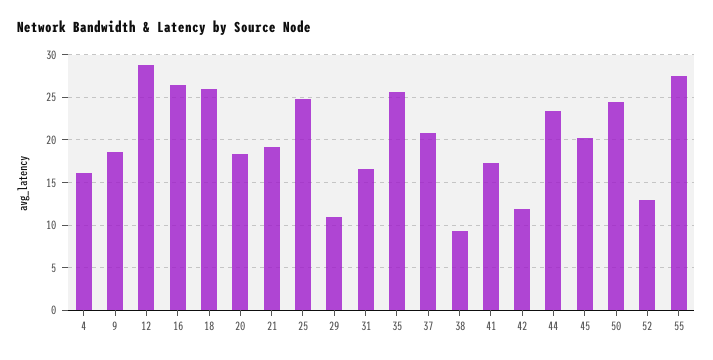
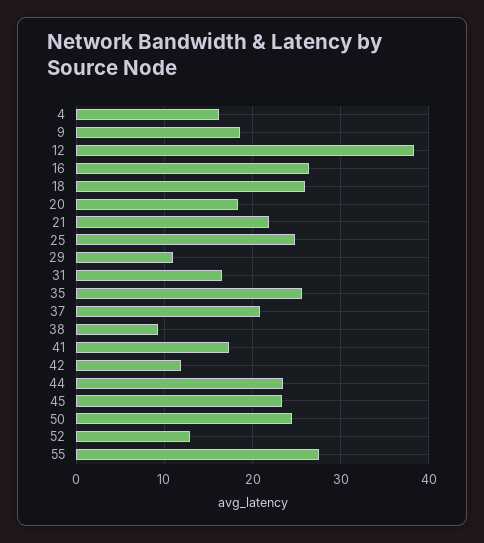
  {
    "4": 16,
    "9": 19,
-   "12": 29,
+   "12": 38,
    "16": 26,
    "18": 26,
    "20": 18,
-   "21": 19,
+   "21": 22,
    "25": 25,
    "29": 11,
    "31": 17,
    "35": 26,
    "37": 21,
    "38": 9,
    "41": 17,
    "42": 12,
    "44": 23,
-   "45": 20,
+   "45": 23,
    "50": 25,
    "52": 13,
    "55": 27
  }

